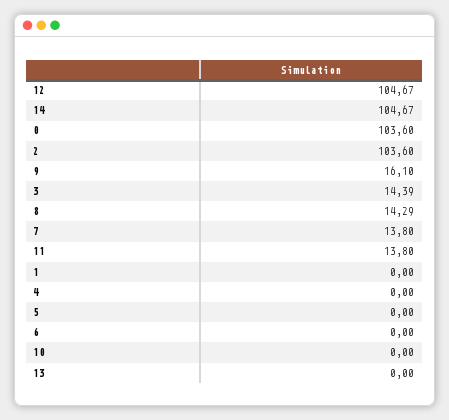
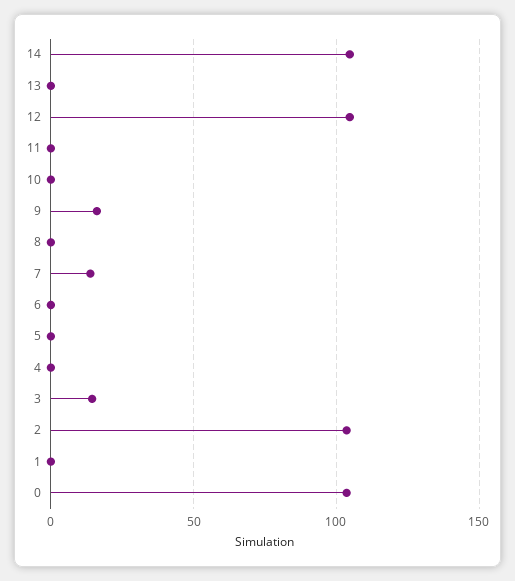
  {
    "12": 104.67,
    "14": 104.67,
    "0": 103.6,
    "2": 103.6,
    "9": 16.1,
    "3": 14.39,
-   "8": 14.29,
+   "8": 0,
    "7": 13.8,
-   "11": 13.8,
+   "11": 0,
    "1": 0,
    "4": 0,
    "5": 0,
    "6": 0,
    "10": 0,
    "13": 0
  }

